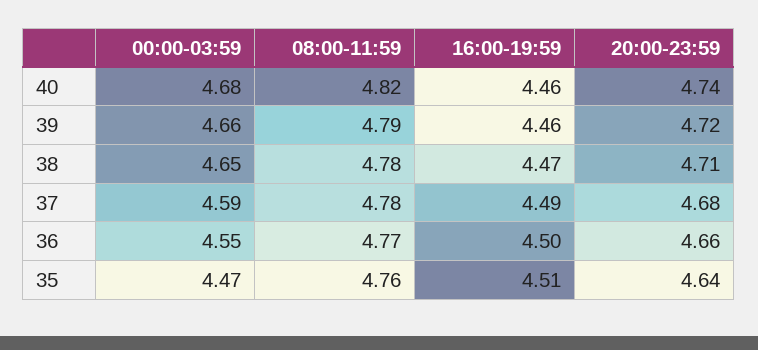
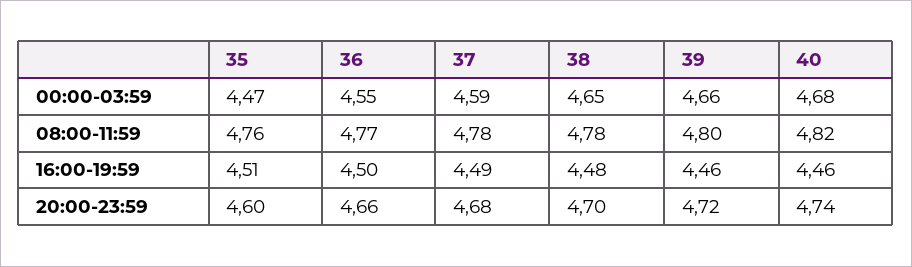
  {
    "00:00-03:59": {
      "40": 4.68,
      "39": 4.66,
      "38": 4.65,
      "37": 4.59,
      "36": 4.55,
      "35": 4.47
    },
    "08:00-11:59": {
      "40": 4.82,
-     "39": 4.79,
+     "39": 4.8,
      "38": 4.78,
      "37": 4.78,
      "36": 4.77,
      "35": 4.76
    },
    "16:00-19:59": {
      "40": 4.46,
      "39": 4.46,
-     "38": 4.47,
+     "38": 4.48,
      "37": 4.49,
      "36": 4.5,
      "35": 4.51
    },
    "20:00-23:59": {
      "40": 4.74,
      "39": 4.72,
-     "38": 4.71,
+     "38": 4.7,
      "37": 4.68,
      "36": 4.66,
-     "35": 4.64
+     "35": 4.6
    }
  }

